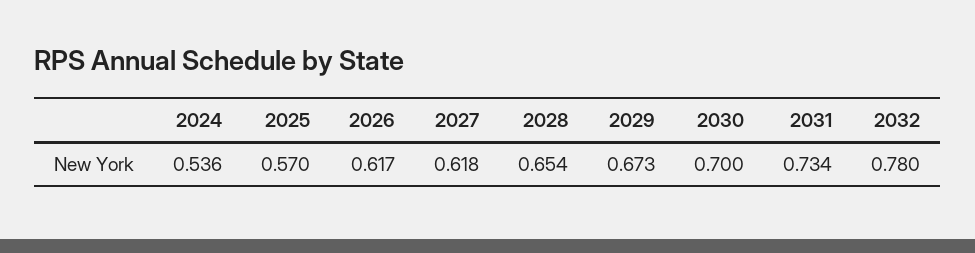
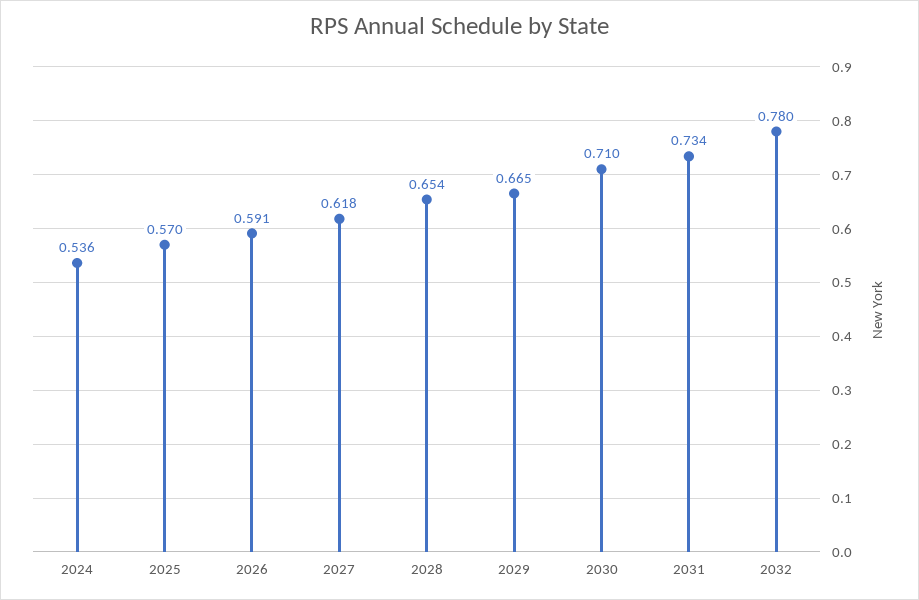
  {
    "2024": 0.536,
    "2025": 0.57,
-   "2026": 0.617,
+   "2026": 0.591,
    "2027": 0.618,
    "2028": 0.654,
-   "2029": 0.673,
+   "2029": 0.665,
-   "2030": 0.7,
+   "2030": 0.71,
    "2031": 0.734,
    "2032": 0.78
  }

